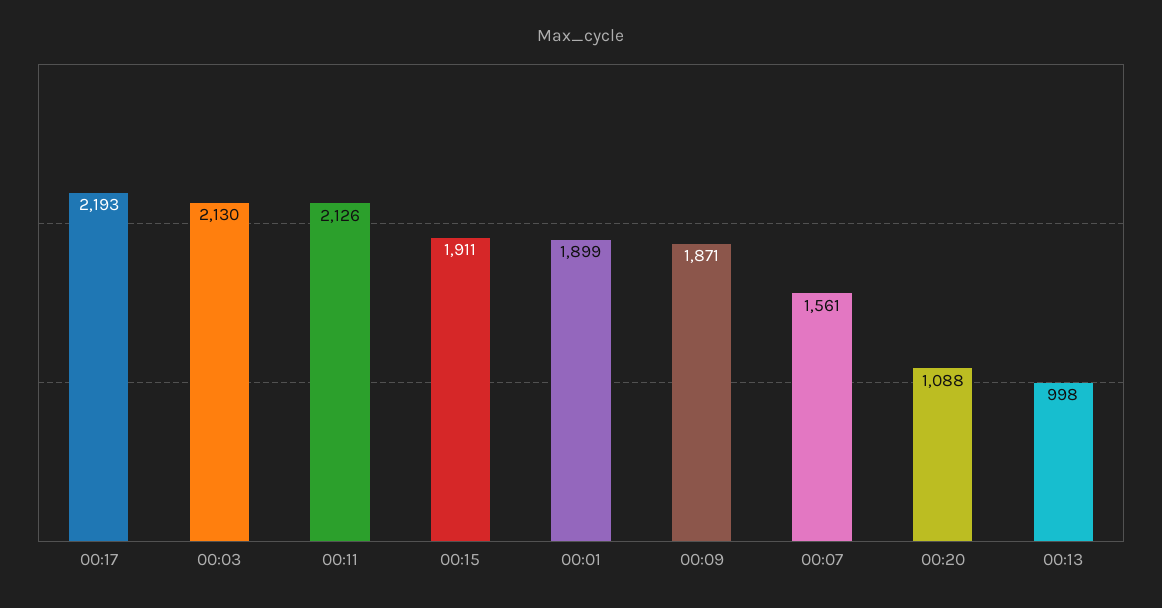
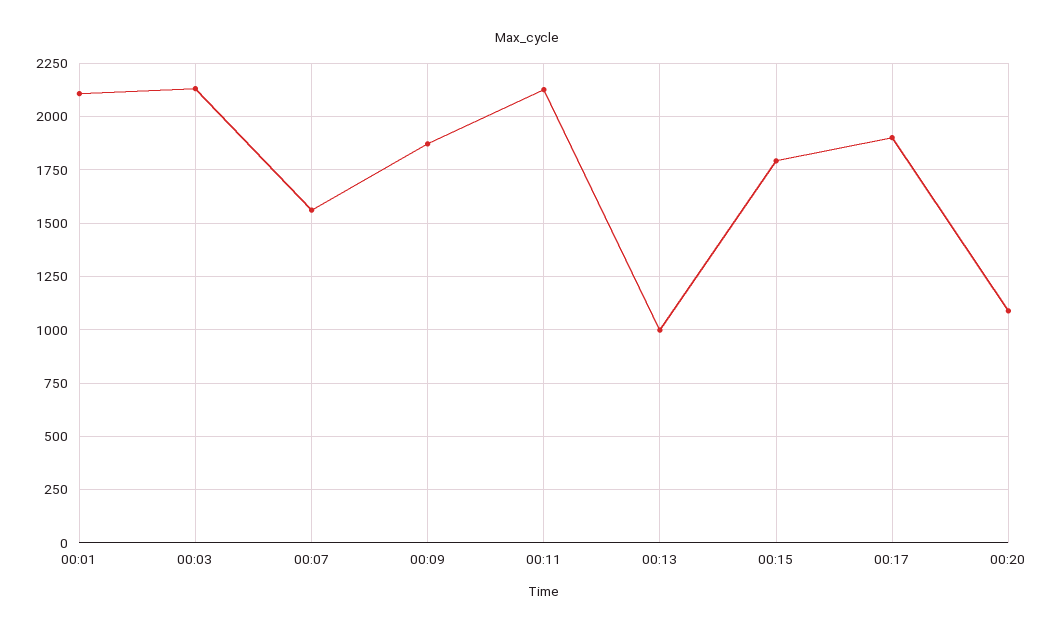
  {
-   "00:17": 2193,
+   "00:17": 1900,
    "00:03": 2130,
    "00:11": 2126,
-   "00:15": 1911,
+   "00:15": 1800,
-   "00:01": 1899,
+   "00:01": 2100,
    "00:09": 1871,
    "00:07": 1561,
    "00:20": 1088,
    "00:13": 998
  }

